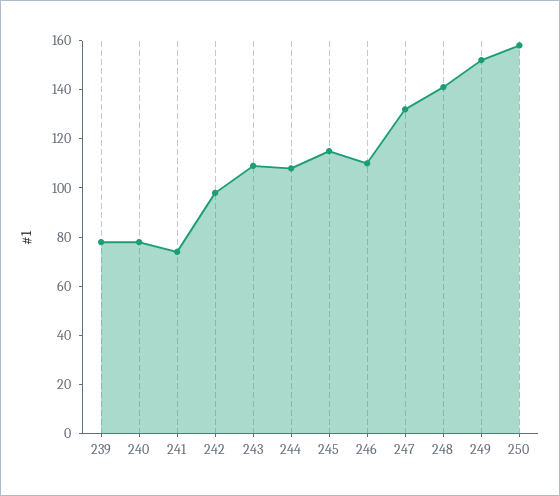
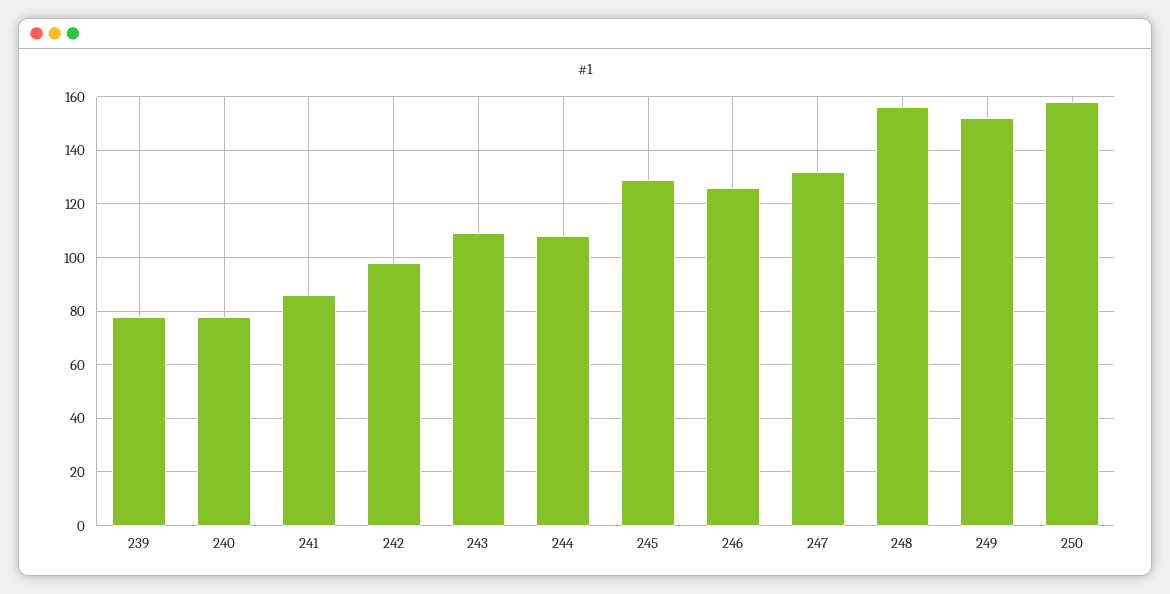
  {
    "239": 80,
    "240": 80,
-   "241": 75,
+   "241": 85,
    "242": 100,
    "243": 110,
    "244": 110,
-   "245": 115,
+   "245": 130,
-   "246": 110,
+   "246": 125,
    "247": 130,
-   "248": 140,
+   "248": 155,
    "249": 150,
    "250": 160
  }

